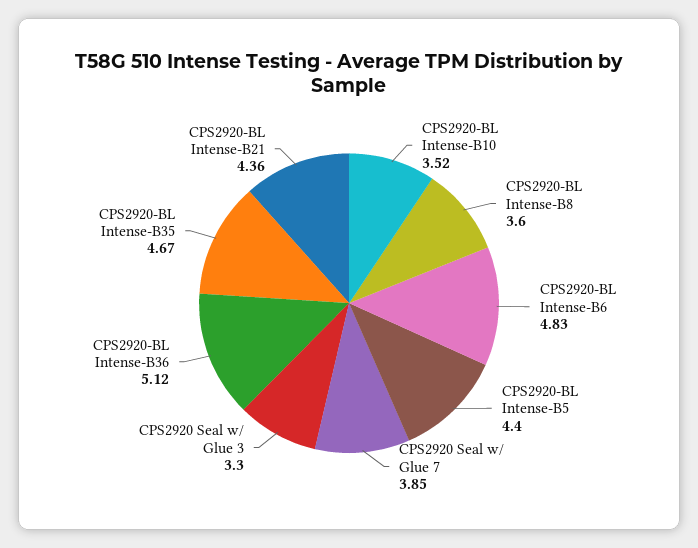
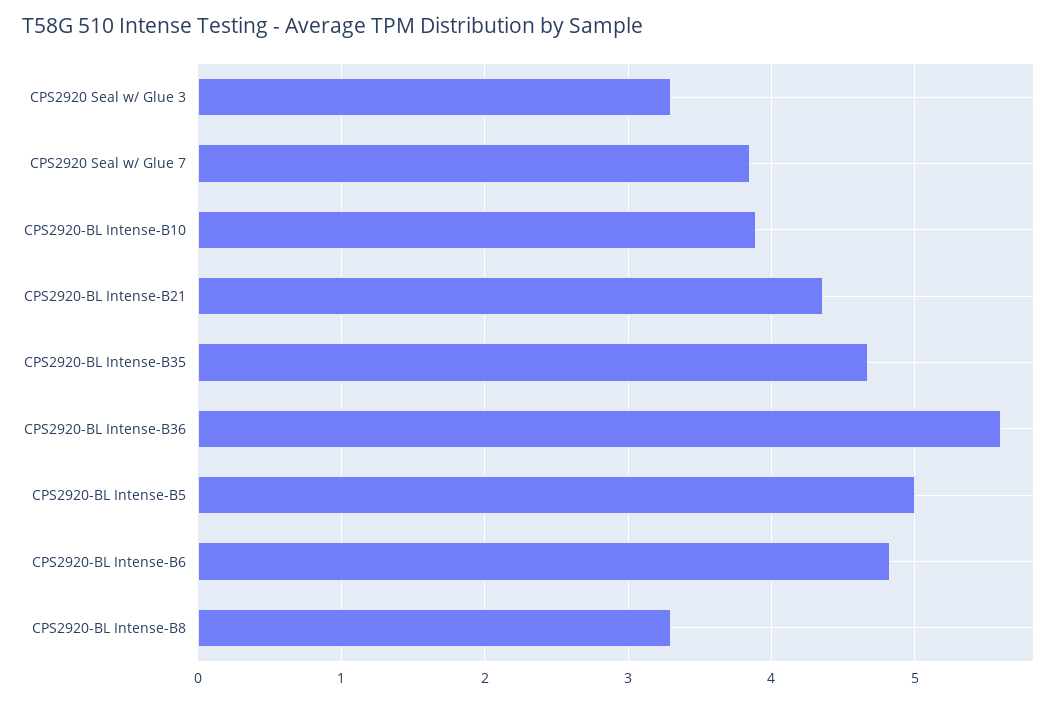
  {
-   "CPS2920-BL Intense-B10": 3.52,
+   "CPS2920-BL Intense-B10": 3.9,
-   "CPS2920-BL Intense-B8": 3.6,
+   "CPS2920-BL Intense-B8": 3.3,
    "CPS2920-BL Intense-B6": 4.83,
-   "CPS2920-BL Intense-B5": 4.4,
+   "CPS2920-BL Intense-B5": 5,
    "CPS2920 Seal w/ Glue 7": 3.85,
    "CPS2920 Seal w/ Glue 3": 3.3,
-   "CPS2920-BL Intense-B36": 5.12,
+   "CPS2920-BL Intense-B36": 5.6,
    "CPS2920-BL Intense-B35": 4.67,
    "CPS2920-BL Intense-B21": 4.36
  }

